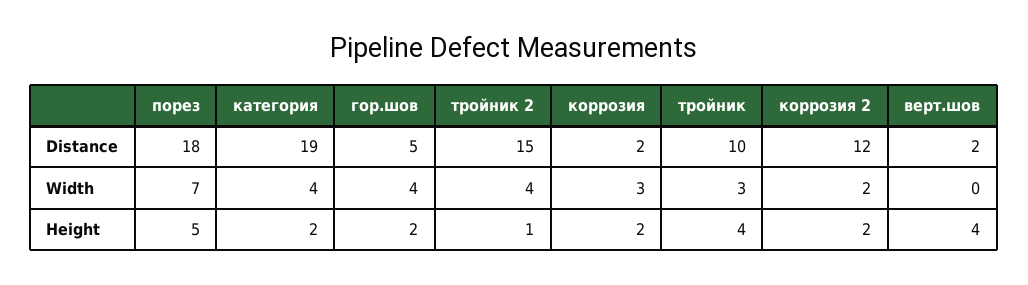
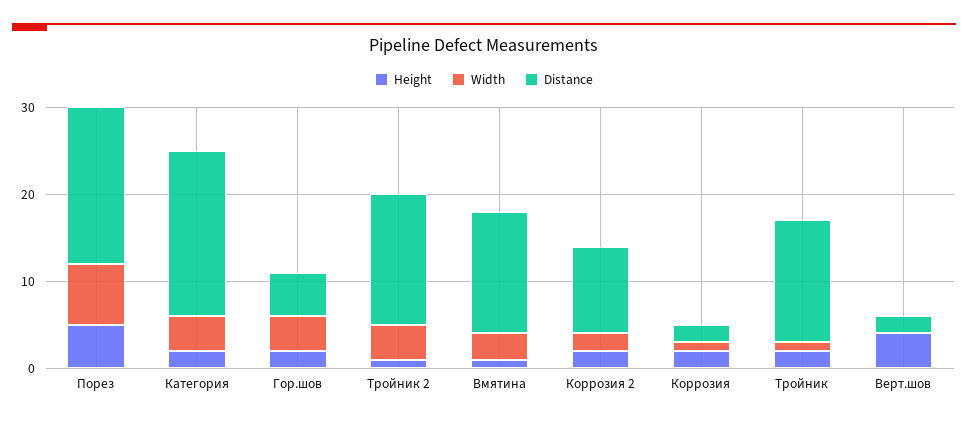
  {
    "Distance": {
      "порез": 18,
      "категория": 19,
      "гор.шов": 5,
      "тройник 2": 15,
      "коррозия": 2,
-     "тройник": 10,
+     "тройник": 14,
-     "коррозия 2": 12,
+     "коррозия 2": 10,
-     "верт.шов": 2
+     "верт.шов": 2,
+     "Вмятина": 14
    },
    "Width": {
      "порез": 7,
      "категория": 4,
      "гор.шов": 4,
      "тройник 2": 4,
-     "коррозия": 3,
+     "коррозия": 1,
-     "тройник": 3,
+     "тройник": 1,
      "коррозия 2": 2,
-     "верт.шов": 0
+     "верт.шов": 0,
+     "Вмятина": 3
    },
    "Height": {
      "порез": 5,
      "категория": 2,
      "гор.шов": 2,
      "тройник 2": 1,
      "коррозия": 2,
-     "тройник": 4,
+     "тройник": 2,
      "коррозия 2": 2,
-     "верт.шов": 4
+     "верт.шов": 4,
+     "Вмятина": 1
    }
  }

